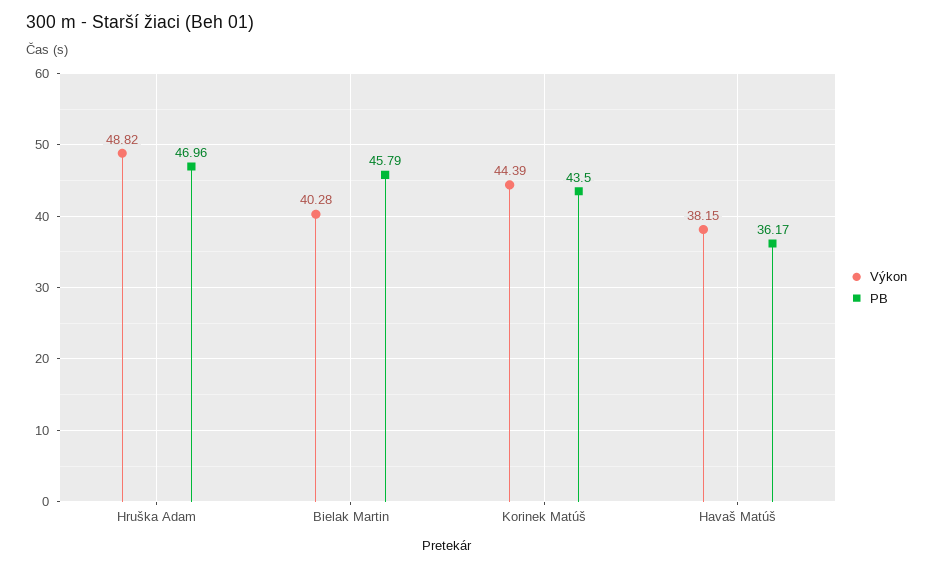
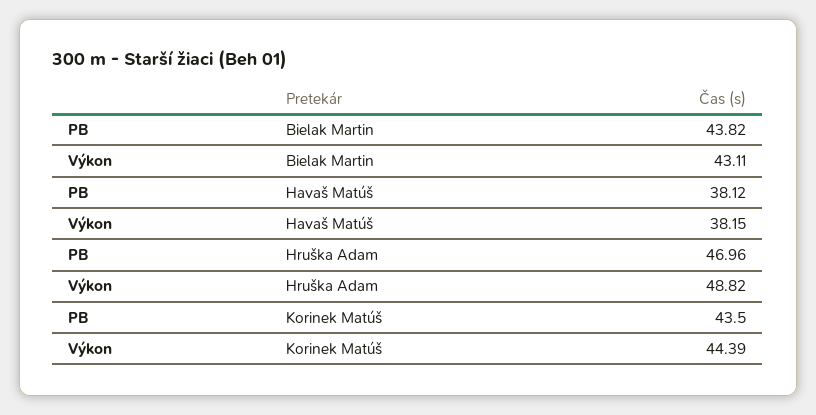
  {
    "Výkon": {
      "Hruška Adam": 48.82,
-     "Bielak Martin": 40.28,
+     "Bielak Martin": 43.11,
      "Korinek Matúš": 44.39,
      "Havaš Matúš": 38.15
    },
    "PB": {
      "Hruška Adam": 46.96,
-     "Bielak Martin": 45.79,
+     "Bielak Martin": 43.82,
      "Korinek Matúš": 43.5,
-     "Havaš Matúš": 36.17
+     "Havaš Matúš": 38.12
    }
  }

